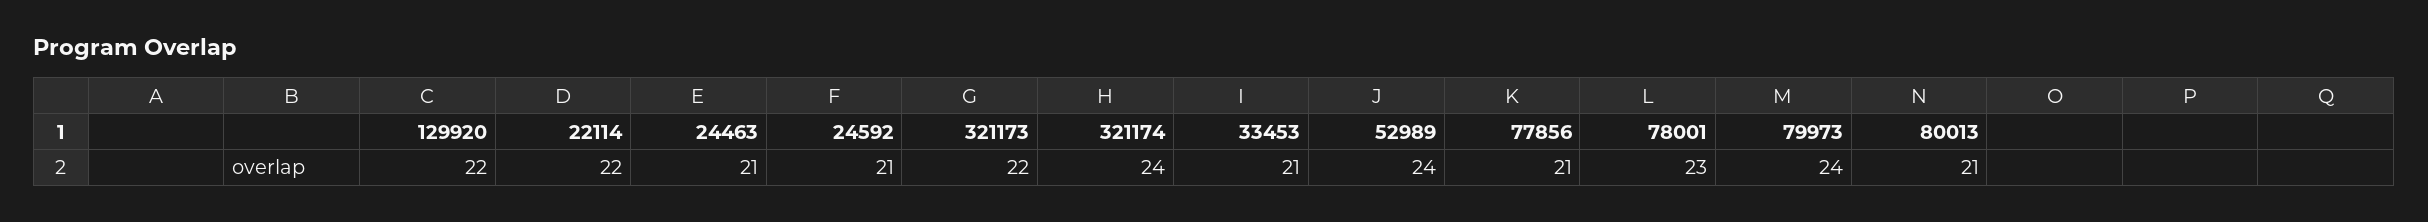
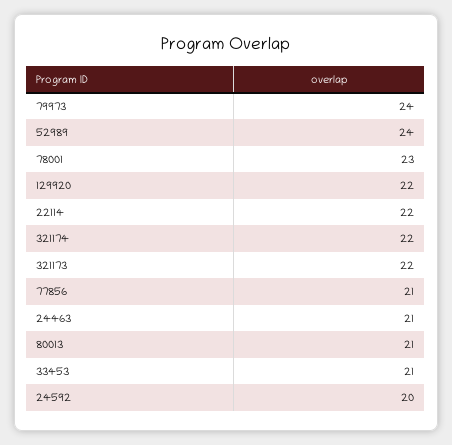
  {
    "129920": 22,
    "22114": 22,
    "24463": 21,
-   "24592": 21,
+   "24592": 20,
    "321173": 22,
-   "321174": 24,
+   "321174": 22,
    "33453": 21,
    "52989": 24,
    "77856": 21,
    "78001": 23,
    "79973": 24,
    "80013": 21
  }

